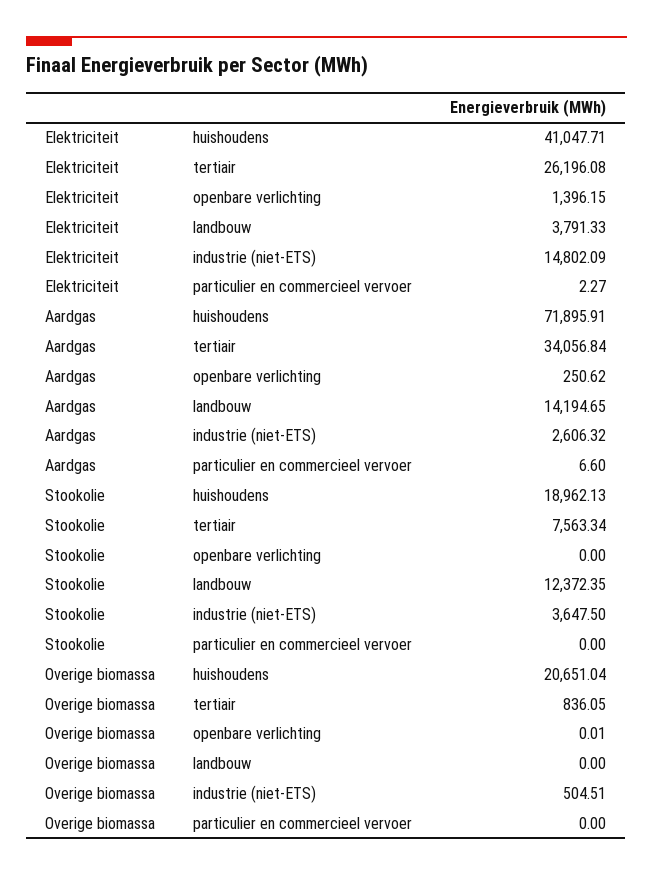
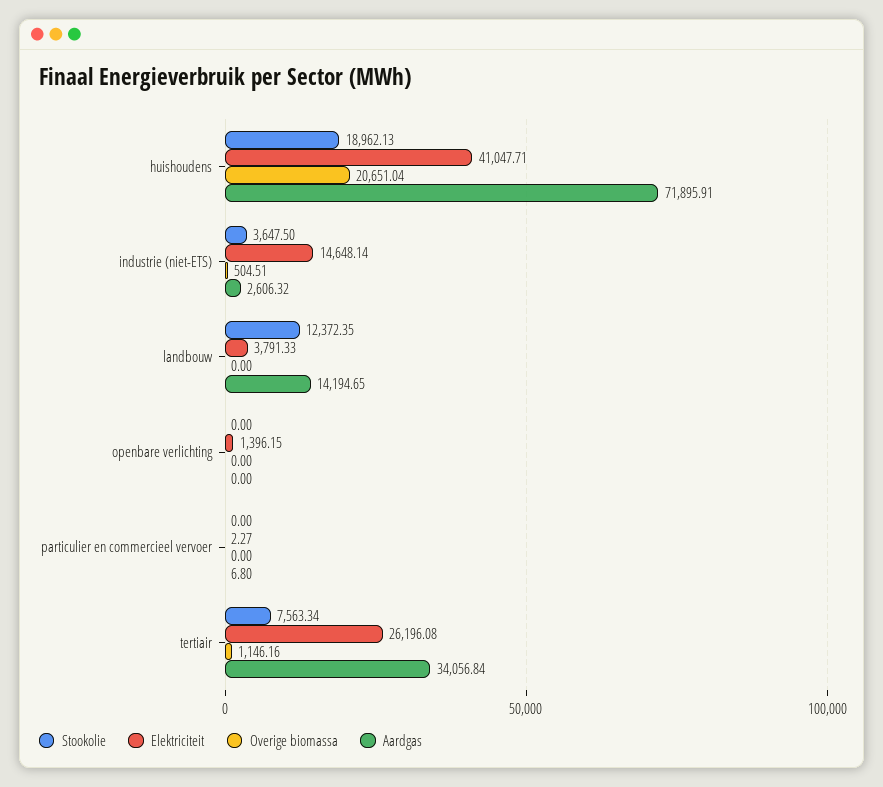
  {
    "Elektriciteit": {
      "huishoudens": 41047.71,
      "tertiair": 26196.08,
      "openbare verlichting": 1396.15,
      "landbouw": 3791.33,
-     "industrie (niet-ETS)": 14802.09,
+     "industrie (niet-ETS)": 14648.14,
      "particulier en commercieel vervoer": 2.27
    },
    "Aardgas": {
      "huishoudens": 71895.91,
      "tertiair": 34056.84,
-     "openbare verlichting": 250.62,
+     "openbare verlichting": 0,
      "landbouw": 14194.65,
      "industrie (niet-ETS)": 2606.32,
-     "particulier en commercieel vervoer": 6.6
+     "particulier en commercieel vervoer": 6.8
    },
    "Stookolie": {
      "huishoudens": 18962.13,
      "tertiair": 7563.34,
      "openbare verlichting": 0,
      "landbouw": 12372.35,
      "industrie (niet-ETS)": 3647.5,
      "particulier en commercieel vervoer": 0
    },
    "Overige biomassa": {
      "huishoudens": 20651.04,
-     "tertiair": 836.05,
+     "tertiair": 1146.16,
-     "openbare verlichting": 0.01,
+     "openbare verlichting": 0,
      "landbouw": 0,
      "industrie (niet-ETS)": 504.51,
      "particulier en commercieel vervoer": 0
    }
  }

